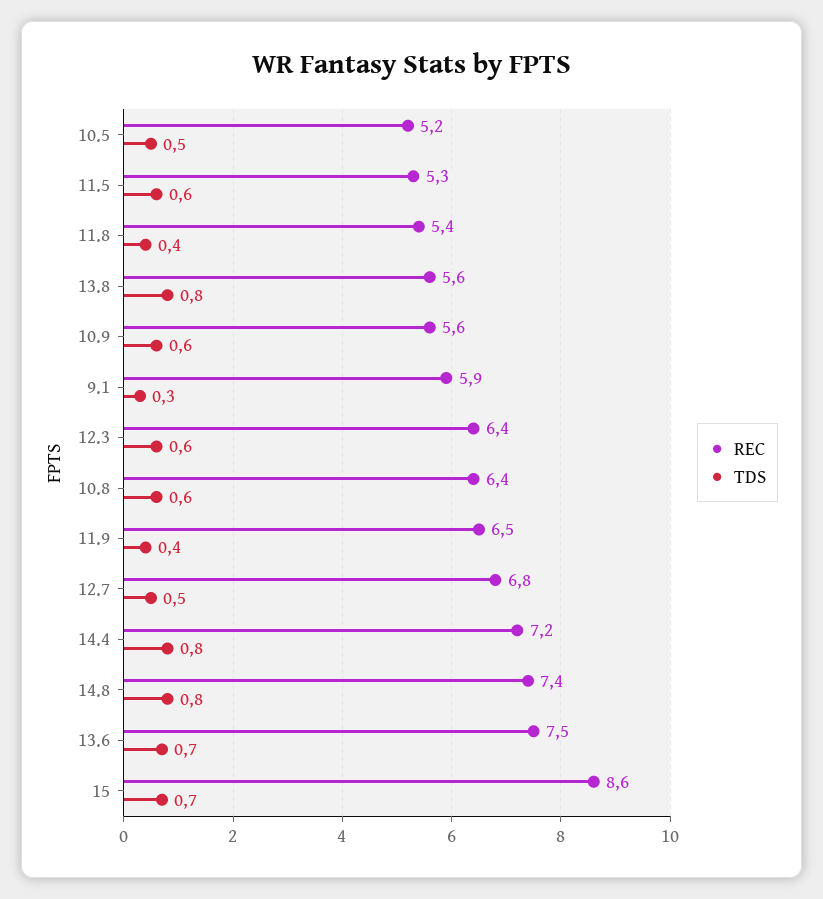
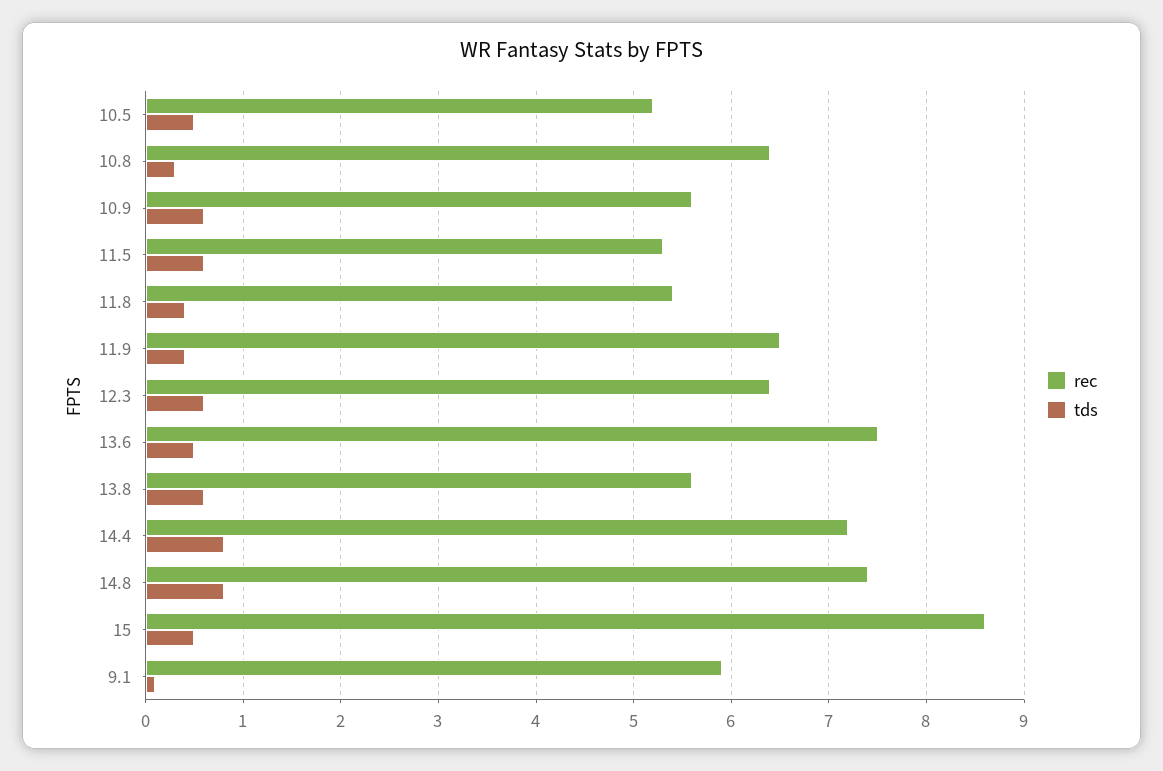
  {
    "REC": {
      "10.5": 5.2,
      "11.5": 5.3,
      "11.8": 5.4,
      "13.8": 5.6,
      "10.9": 5.6,
      "9.1": 5.9,
      "12.3": 6.4,
      "10.8": 6.4,
      "11.9": 6.5,
-     "12.7": 6.8,
      "14.4": 7.2,
      "14.8": 7.4,
      "13.6": 7.5,
      "15": 8.6
    },
    "TDS": {
      "10.5": 0.5,
      "11.5": 0.6,
      "11.8": 0.4,
-     "13.8": 0.8,
+     "13.8": 0.6,
      "10.9": 0.6,
-     "9.1": 0.3,
+     "9.1": 0.1,
      "12.3": 0.6,
-     "10.8": 0.6,
+     "10.8": 0.3,
      "11.9": 0.4,
-     "12.7": 0.5,
      "14.4": 0.8,
      "14.8": 0.8,
-     "13.6": 0.7,
+     "13.6": 0.5,
-     "15": 0.7
+     "15": 0.5
    }
  }

